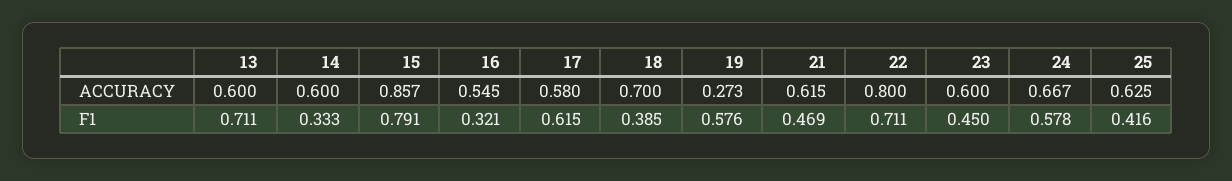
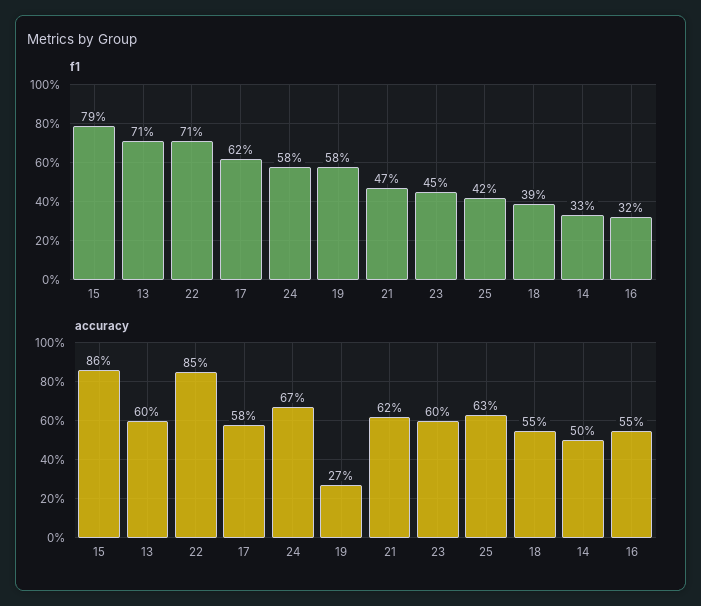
  {
    "ACCURACY": {
      "13": 0.6,
-     "14": 0.6,
+     "14": 0.5,
      "15": 0.857,
      "16": 0.545,
      "17": 0.58,
-     "18": 0.7,
+     "18": 0.55,
      "19": 0.273,
      "21": 0.615,
-     "22": 0.8,
+     "22": 0.85,
      "23": 0.6,
      "24": 0.667,
      "25": 0.625
    },
    "F1": {
      "13": 0.711,
      "14": 0.333,
      "15": 0.791,
      "16": 0.321,
      "17": 0.615,
      "18": 0.385,
      "19": 0.576,
      "21": 0.469,
      "22": 0.711,
      "23": 0.45,
      "24": 0.578,
      "25": 0.416
    }
  }

